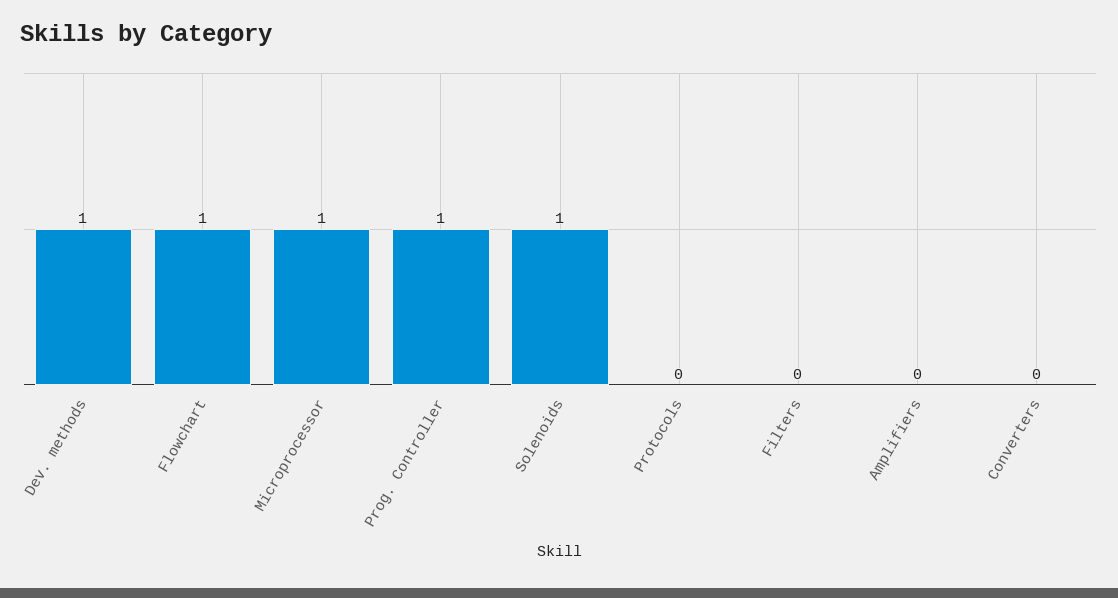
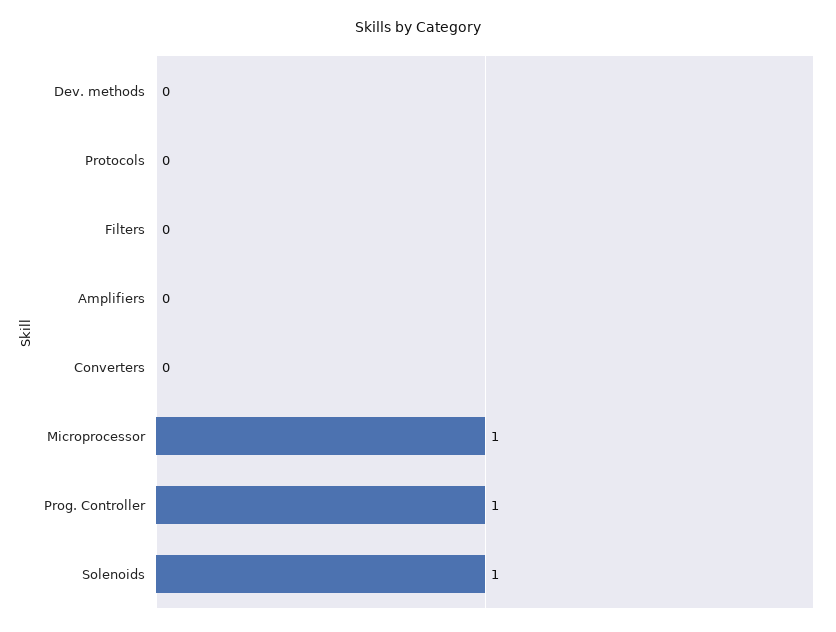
  {
-   "Dev. methods": 1,
+   "Dev. methods": 0,
-   "Flowchart": 1,
    "Microprocessor": 1,
    "Prog. Controller": 1,
    "Solenoids": 1,
    "Protocols": 0,
    "Filters": 0,
    "Amplifiers": 0,
    "Converters": 0
  }

